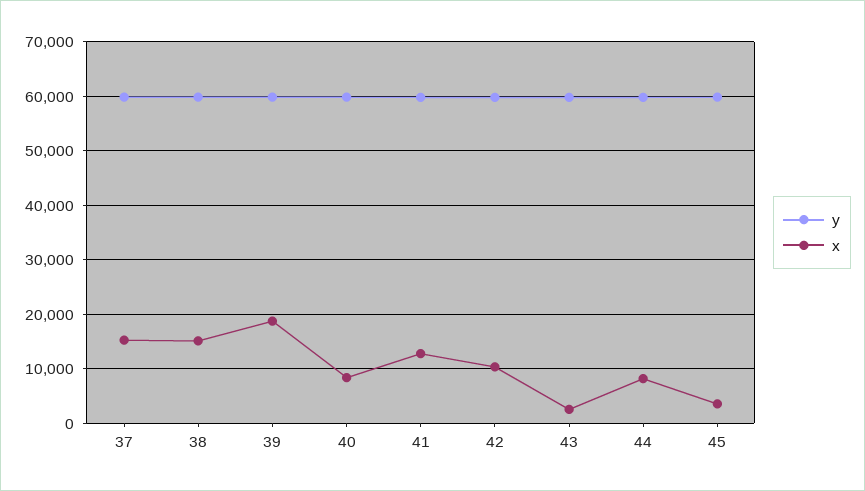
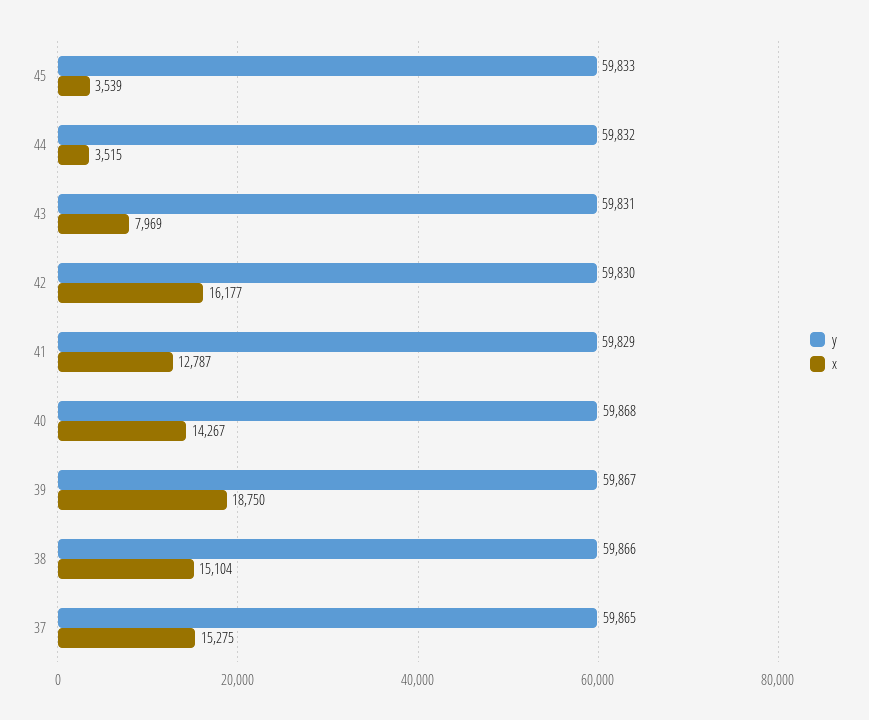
  {
    "y": {
      "37": 59865,
      "38": 59866,
      "39": 59867,
      "40": 59868,
      "41": 59829,
      "42": 59830,
      "43": 59831,
      "44": 59832,
      "45": 59833
    },
    "x": {
      "37": 15275,
      "38": 15104,
      "39": 18750,
-     "40": 8000,
+     "40": 14267,
      "41": 12787,
-     "42": 10000,
+     "42": 16177,
-     "43": 2000,
+     "43": 7969,
-     "44": 8000,
+     "44": 3515,
      "45": 3539
    }
  }

